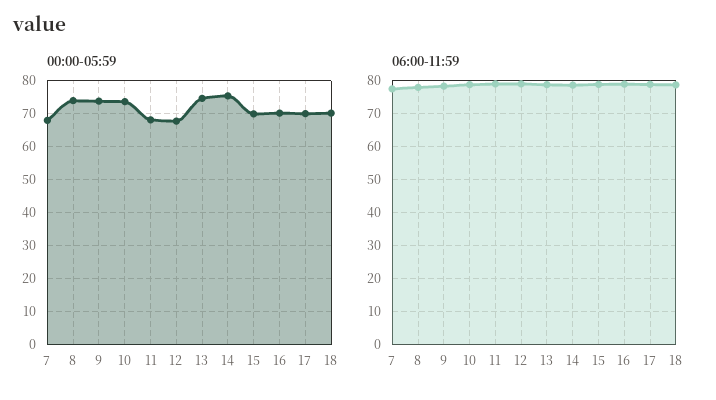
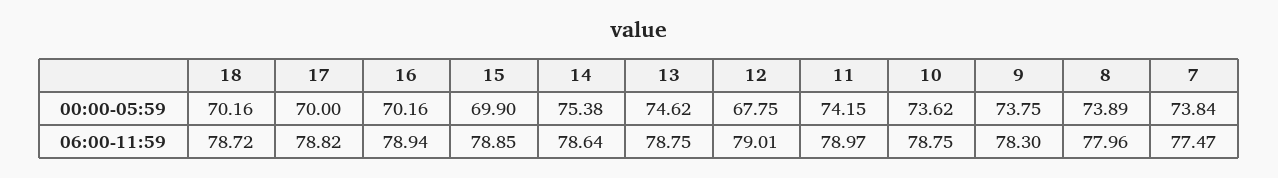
  {
    "00:00-05:59": {
-     "7": 68,
+     "7": 73.84,
      "8": 73.89,
      "9": 73.75,
      "10": 73.62,
-     "11": 68,
+     "11": 74.15,
      "12": 67.75,
      "13": 74.62,
      "14": 75.38,
      "15": 69.9,
      "16": 70.16,
      "17": 70,
      "18": 70.16
    },
    "06:00-11:59": {
      "7": 77.47,
      "8": 77.96,
      "9": 78.3,
      "10": 78.75,
      "11": 78.97,
      "12": 79.01,
      "13": 78.75,
      "14": 78.64,
      "15": 78.85,
      "16": 78.94,
      "17": 78.82,
      "18": 78.72
    }
  }

